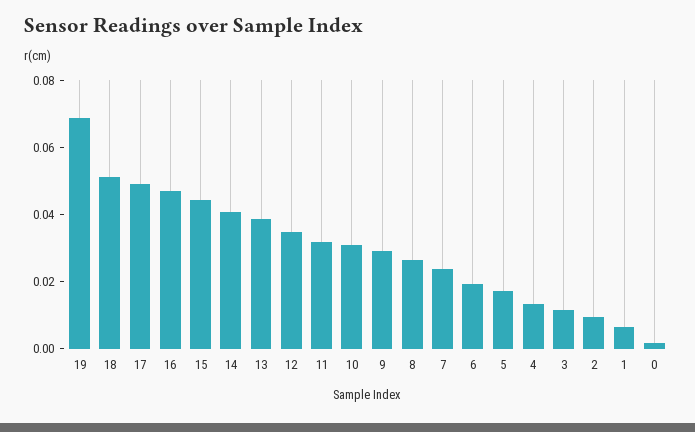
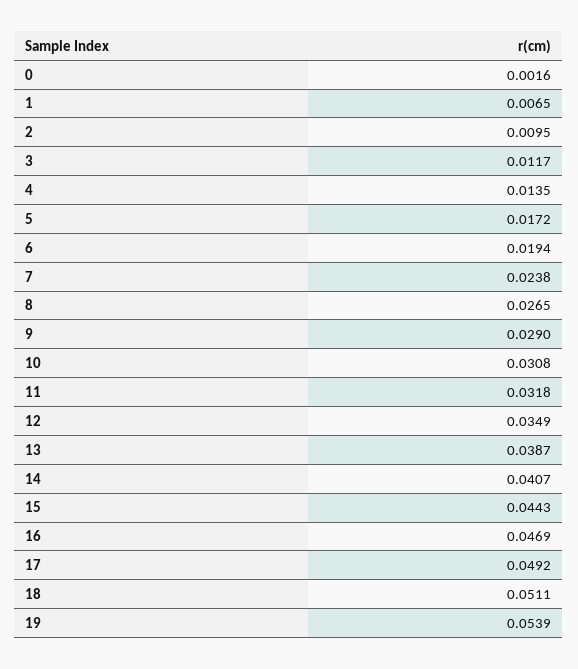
  {
-   "19": 0.07,
+   "19": 0.0539,
    "18": 0.0511,
    "17": 0.0492,
    "16": 0.0469,
    "15": 0.0443,
    "14": 0.0407,
    "13": 0.0387,
    "12": 0.0349,
    "11": 0.0318,
    "10": 0.0308,
    "9": 0.029,
    "8": 0.0265,
    "7": 0.0238,
    "6": 0.0194,
    "5": 0.0172,
    "4": 0.0135,
    "3": 0.0117,
    "2": 0.0095,
    "1": 0.0065,
    "0": 0.0016
  }

